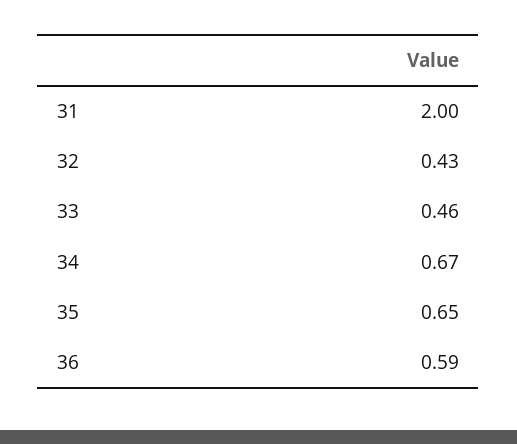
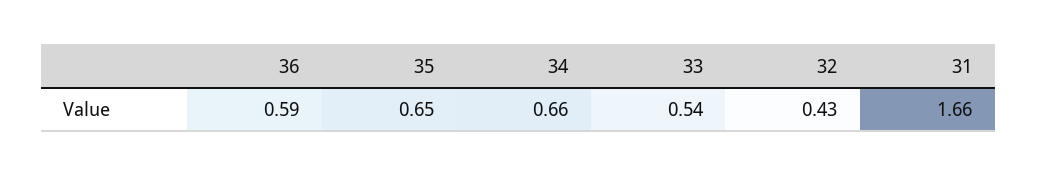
  {
-   "31": 2,
+   "31": 1.66,
    "32": 0.43,
-   "33": 0.46,
+   "33": 0.54,
-   "34": 0.67,
+   "34": 0.66,
    "35": 0.65,
    "36": 0.59
  }

